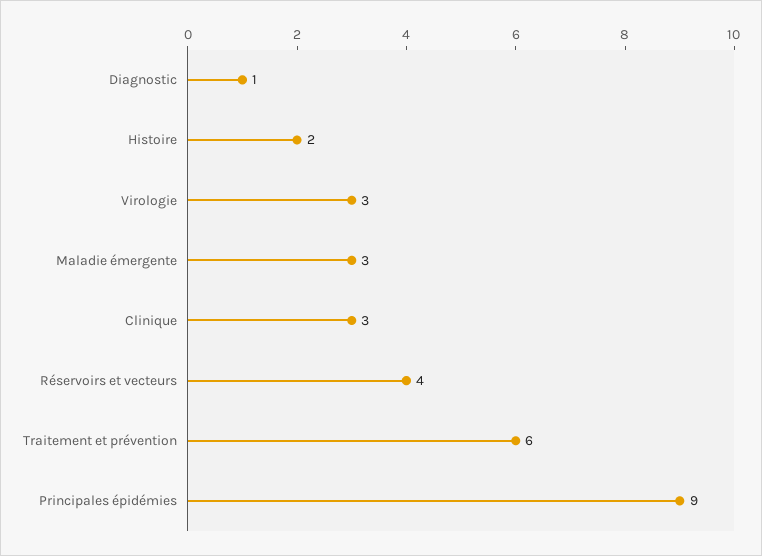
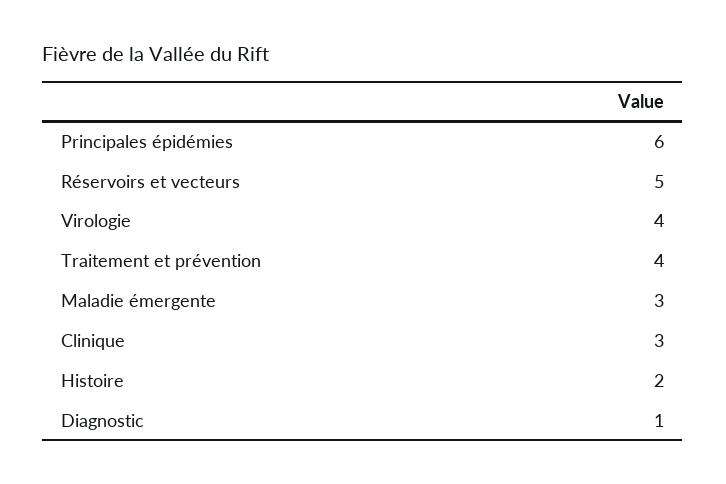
  {
    "Diagnostic": 1,
    "Histoire": 2,
-   "Virologie": 3,
+   "Virologie": 4,
    "Maladie émergente": 3,
    "Clinique": 3,
-   "Réservoirs et vecteurs": 4,
+   "Réservoirs et vecteurs": 5,
-   "Traitement et prévention": 6,
+   "Traitement et prévention": 4,
-   "Principales épidémies": 9
+   "Principales épidémies": 6
  }

